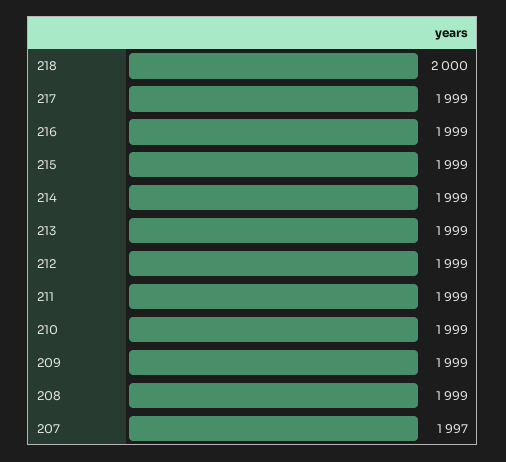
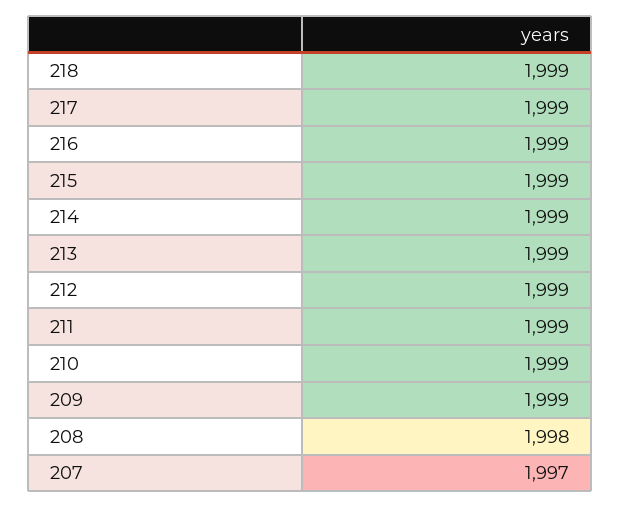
  {
-   "218": 2000,
+   "218": 1999,
    "217": 1999,
    "216": 1999,
    "215": 1999,
    "214": 1999,
    "213": 1999,
    "212": 1999,
    "211": 1999,
    "210": 1999,
    "209": 1999,
-   "208": 1999,
+   "208": 1998,
    "207": 1997
  }

